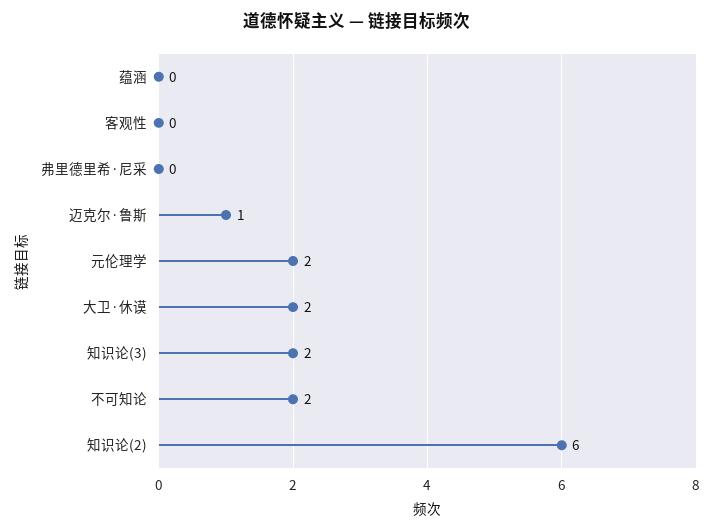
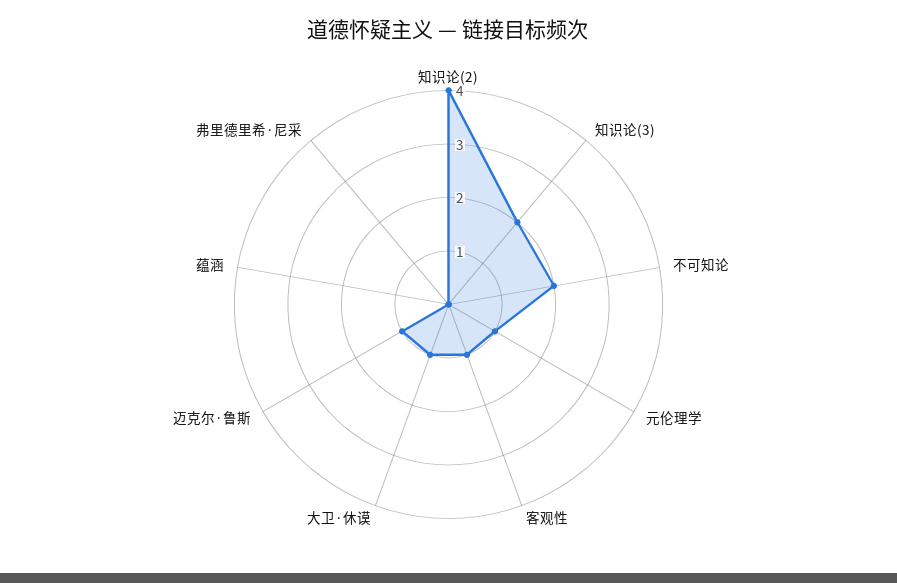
  {
    "蕴涵": 0,
-   "客观性": 0,
+   "客观性": 1,
    "弗里德里希·尼采": 0,
    "迈克尔·鲁斯": 1,
-   "元伦理学": 2,
+   "元伦理学": 1,
-   "大卫·休谟": 2,
+   "大卫·休谟": 1,
    "知识论(3)": 2,
    "不可知论": 2,
-   "知识论(2)": 6
+   "知识论(2)": 4
  }

